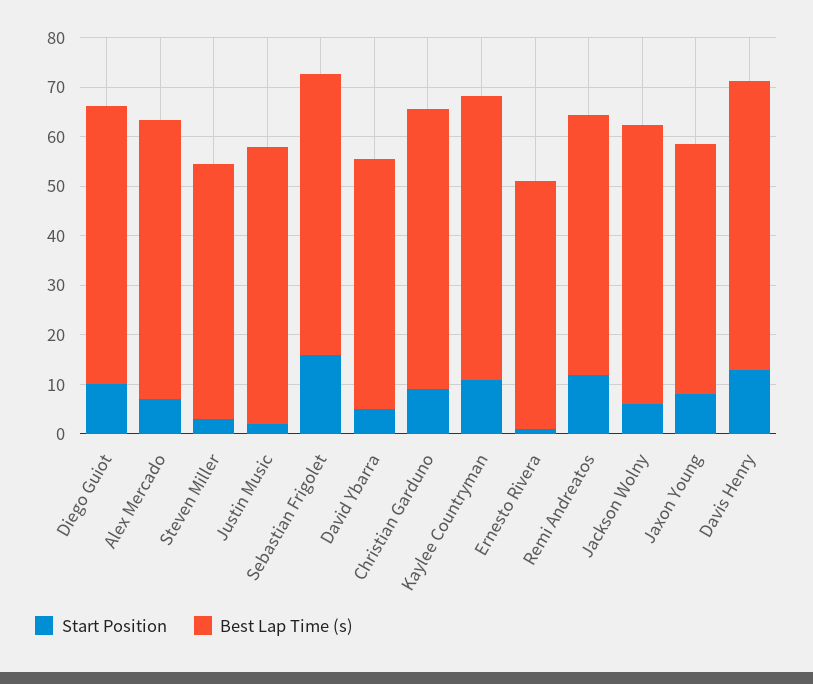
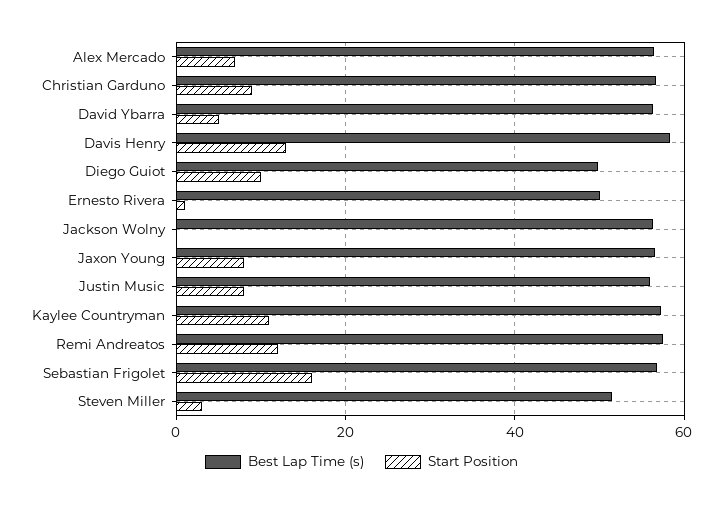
  {
    "Start Position": {
      "Diego Guiot": 10,
      "Alex Mercado": 8,
      "Steven Miller": 4,
-     "Justin Music": 2,
+     "Justin Music": 8,
      "Sebastian Frigolet": 16,
      "David Ybarra": 6,
      "Christian Garduno": 10,
      "Kaylee Countryman": 12,
      "Ernesto Rivera": 2,
      "Remi Andreatos": 12,
-     "Jackson Wolny": 6,
+     "Jackson Wolny": 0,
      "Jaxon Young": 8,
      "Davis Henry": 14
    },
    "Best Lap Time (s)": {
-     "Diego Guiot": 56,
+     "Diego Guiot": 50,
      "Alex Mercado": 56,
      "Steven Miller": 52,
      "Justin Music": 56,
      "Sebastian Frigolet": 56,
-     "David Ybarra": 50,
+     "David Ybarra": 56,
      "Christian Garduno": 56,
      "Kaylee Countryman": 58,
      "Ernesto Rivera": 50,
-     "Remi Andreatos": 52,
+     "Remi Andreatos": 58,
      "Jackson Wolny": 56,
-     "Jaxon Young": 50,
+     "Jaxon Young": 56,
      "Davis Henry": 58
    }
  }

